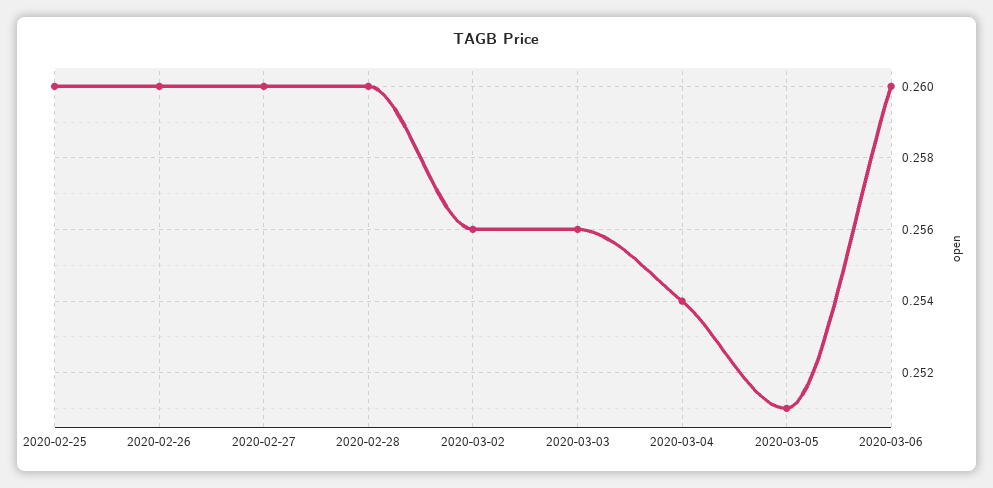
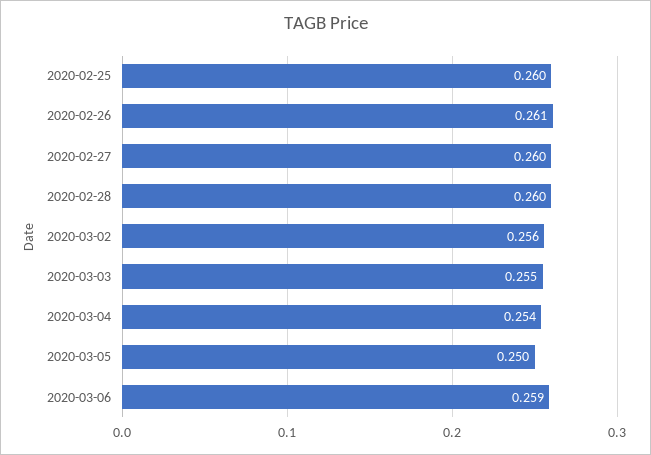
  {
    "2020-02-25": 0.26,
-   "2020-02-26": 0.26,
+   "2020-02-26": 0.261,
    "2020-02-27": 0.26,
    "2020-02-28": 0.26,
    "2020-03-02": 0.256,
-   "2020-03-03": 0.256,
+   "2020-03-03": 0.255,
    "2020-03-04": 0.254,
-   "2020-03-05": 0.251,
+   "2020-03-05": 0.25,
-   "2020-03-06": 0.26
+   "2020-03-06": 0.259
  }

